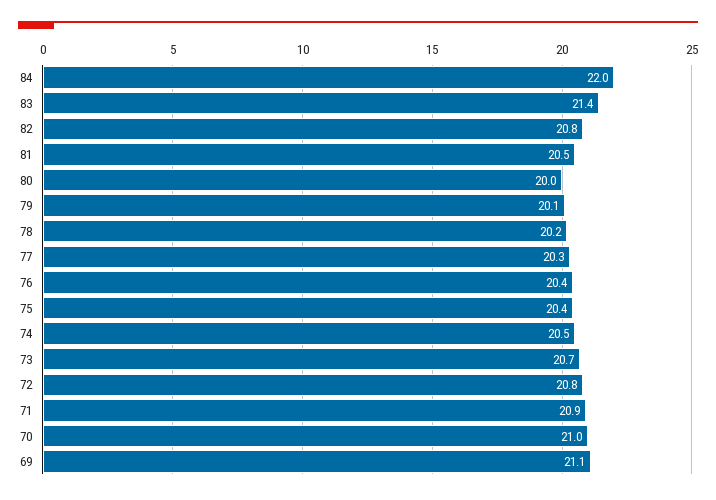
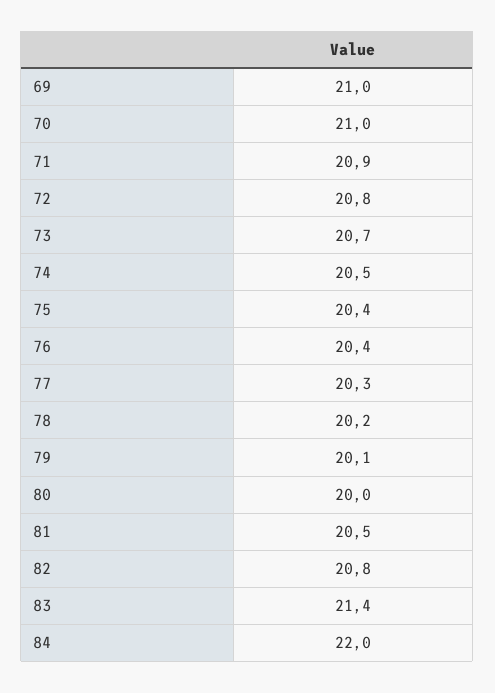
  {
    "84": 22,
    "83": 21.4,
    "82": 20.8,
    "81": 20.5,
    "80": 20,
    "79": 20.1,
    "78": 20.2,
    "77": 20.3,
    "76": 20.4,
    "75": 20.4,
    "74": 20.5,
    "73": 20.7,
    "72": 20.8,
    "71": 20.9,
    "70": 21,
-   "69": 21.1
+   "69": 21
  }

